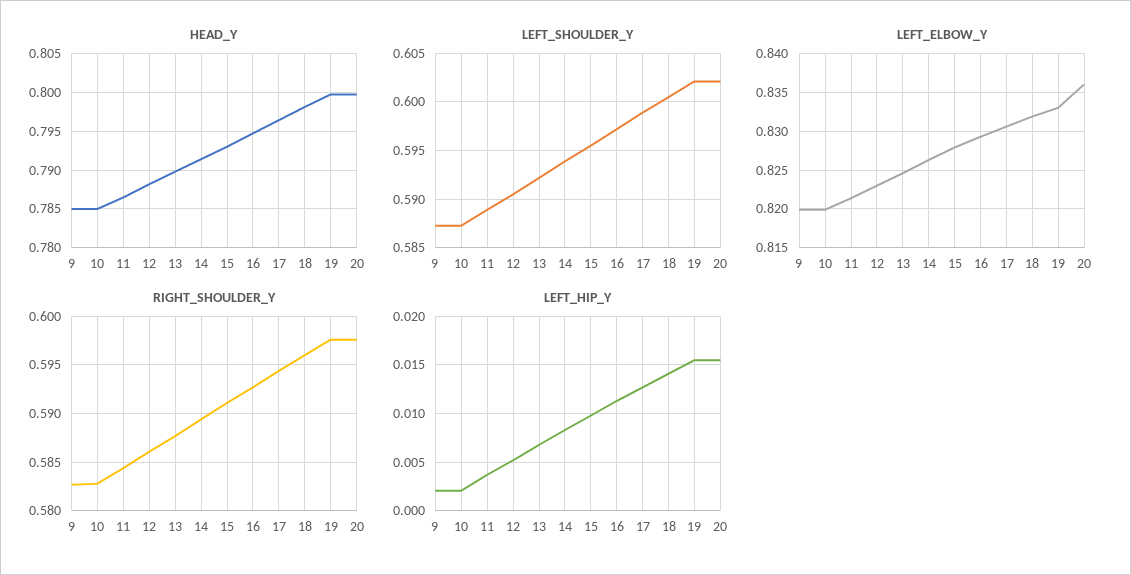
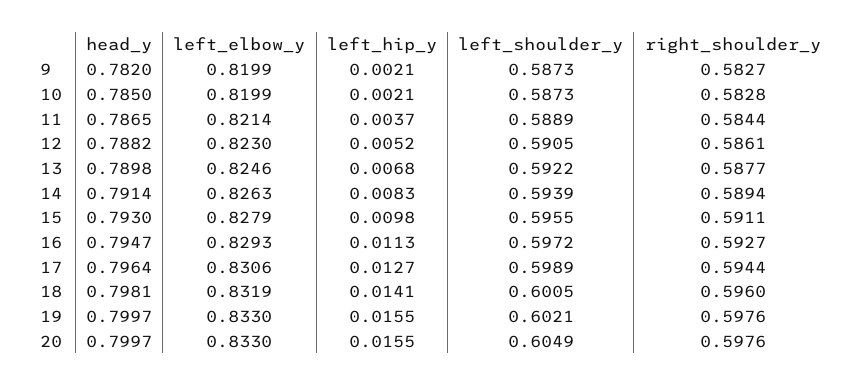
  {
    "HEAD_Y": {
-     "9": 0.785,
+     "9": 0.782,
      "10": 0.785,
      "11": 0.7865,
      "12": 0.7882,
      "13": 0.7898,
      "14": 0.7914,
      "15": 0.793,
      "16": 0.7947,
      "17": 0.7964,
      "18": 0.7981,
      "19": 0.7997,
      "20": 0.7997
    },
    "LEFT_SHOULDER_Y": {
      "9": 0.5873,
      "10": 0.5873,
      "11": 0.5889,
      "12": 0.5905,
      "13": 0.5922,
      "14": 0.5939,
      "15": 0.5955,
      "16": 0.5972,
      "17": 0.5989,
      "18": 0.6005,
      "19": 0.6021,
-     "20": 0.602
+     "20": 0.6049
    },
    "LEFT_ELBOW_Y": {
      "9": 0.8199,
      "10": 0.8199,
      "11": 0.8214,
      "12": 0.823,
      "13": 0.8246,
      "14": 0.8263,
      "15": 0.8279,
      "16": 0.8293,
      "17": 0.8306,
      "18": 0.8319,
      "19": 0.833,
-     "20": 0.836
+     "20": 0.833
    },
    "RIGHT_SHOULDER_Y": {
      "9": 0.5827,
      "10": 0.5828,
      "11": 0.5844,
      "12": 0.5861,
      "13": 0.5877,
      "14": 0.5894,
      "15": 0.5911,
      "16": 0.5927,
      "17": 0.5944,
      "18": 0.596,
      "19": 0.5976,
      "20": 0.5976
    },
    "LEFT_HIP_Y": {
      "9": 0.0021,
      "10": 0.0021,
      "11": 0.0037,
      "12": 0.0052,
      "13": 0.0068,
      "14": 0.0083,
      "15": 0.0098,
      "16": 0.0113,
      "17": 0.0127,
      "18": 0.0141,
      "19": 0.0155,
      "20": 0.0155
    }
  }

